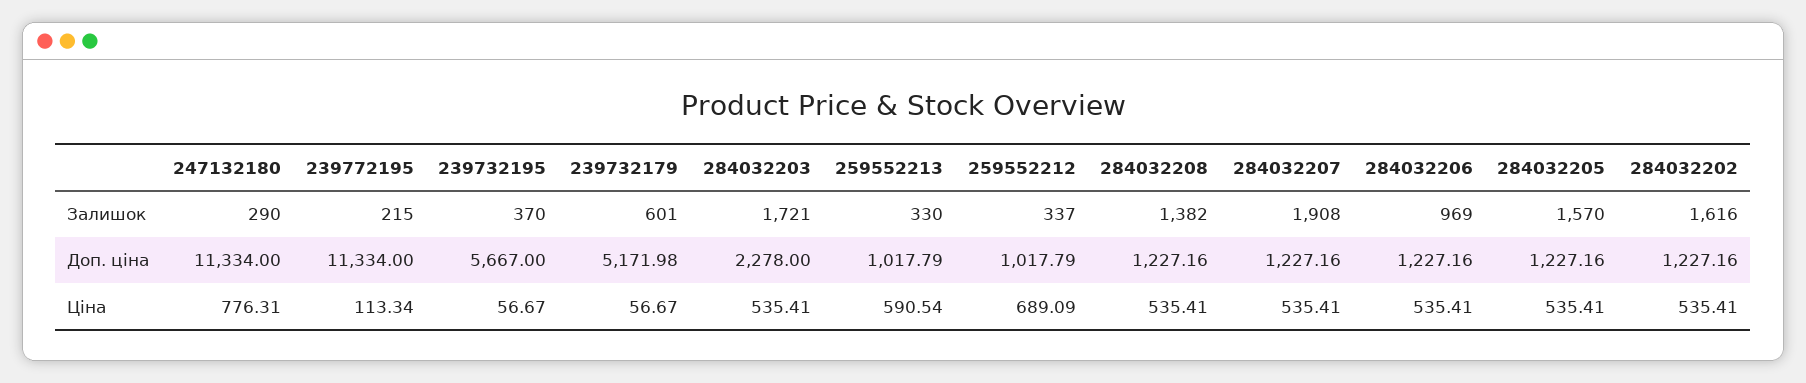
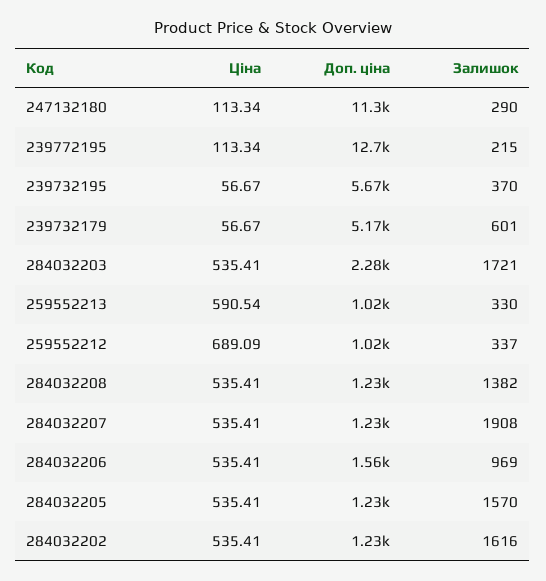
  {
    "247132180": {
      "Залишок": 290,
      "Доп. ціна": 11334,
-     "Ціна": 776.31
+     "Ціна": 113.34
    },
    "239772195": {
      "Залишок": 215,
-     "Доп. ціна": 11334,
+     "Доп. ціна": 12700,
      "Ціна": 113.34
    },
    "239732195": {
      "Залишок": 370,
      "Доп. ціна": 5667,
      "Ціна": 56.67
    },
    "239732179": {
      "Залишок": 601,
      "Доп. ціна": 5171.98,
      "Ціна": 56.67
    },
    "284032203": {
      "Залишок": 1721,
      "Доп. ціна": 2278,
      "Ціна": 535.41
    },
    "259552213": {
      "Залишок": 330,
      "Доп. ціна": 1017.79,
      "Ціна": 590.54
    },
    "259552212": {
      "Залишок": 337,
      "Доп. ціна": 1017.79,
      "Ціна": 689.09
    },
    "284032208": {
      "Залишок": 1382,
      "Доп. ціна": 1227.16,
      "Ціна": 535.41
    },
    "284032207": {
      "Залишок": 1908,
      "Доп. ціна": 1227.16,
      "Ціна": 535.41
    },
    "284032206": {
      "Залишок": 969,
-     "Доп. ціна": 1227.16,
+     "Доп. ціна": 1560,
      "Ціна": 535.41
    },
    "284032205": {
      "Залишок": 1570,
      "Доп. ціна": 1227.16,
      "Ціна": 535.41
    },
    "284032202": {
      "Залишок": 1616,
      "Доп. ціна": 1227.16,
      "Ціна": 535.41
    }
  }

